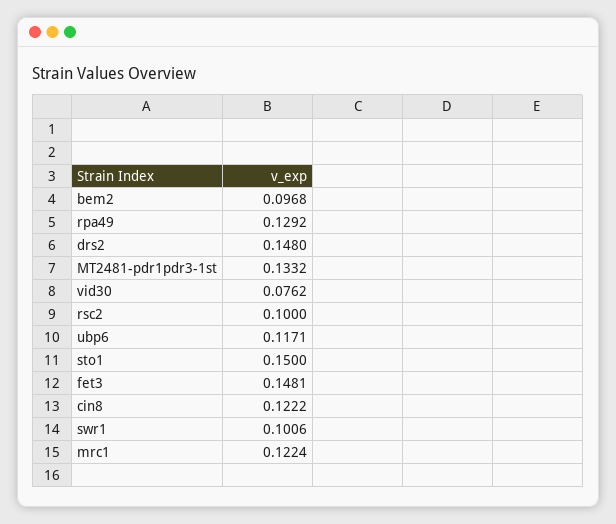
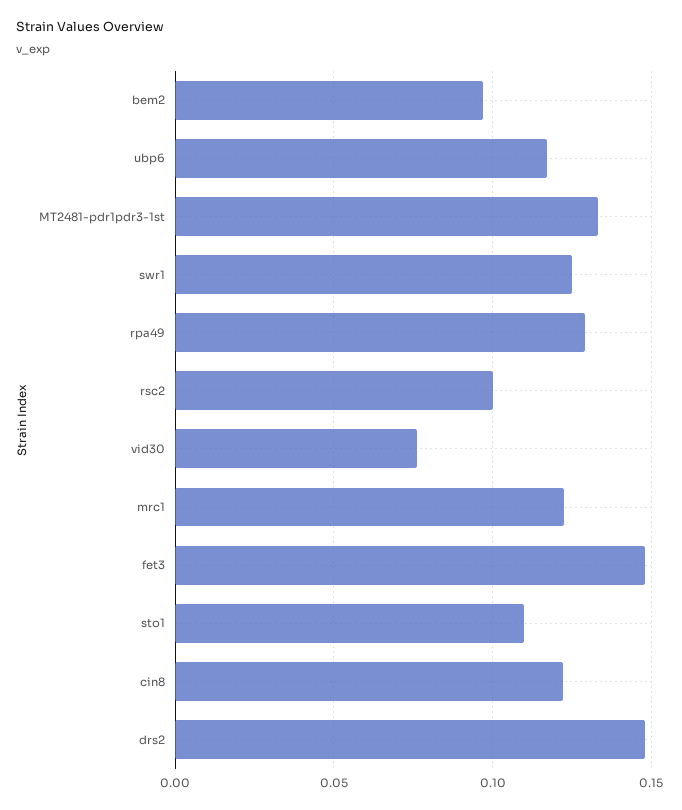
  {
    "bem2": 0.0968,
    "rpa49": 0.1292,
    "drs2": 0.148,
    "MT2481-pdr1pdr3-1st": 0.1332,
    "vid30": 0.0762,
    "rsc2": 0.1,
    "ubp6": 0.1171,
-   "sto1": 0.15,
+   "sto1": 0.11,
    "fet3": 0.1481,
    "cin8": 0.1222,
-   "swr1": 0.1006,
+   "swr1": 0.125,
    "mrc1": 0.1224
  }

